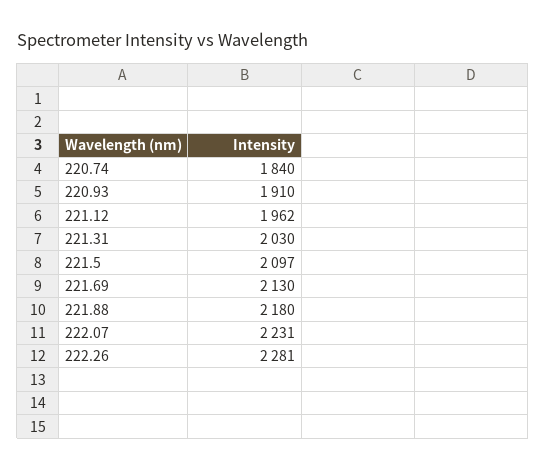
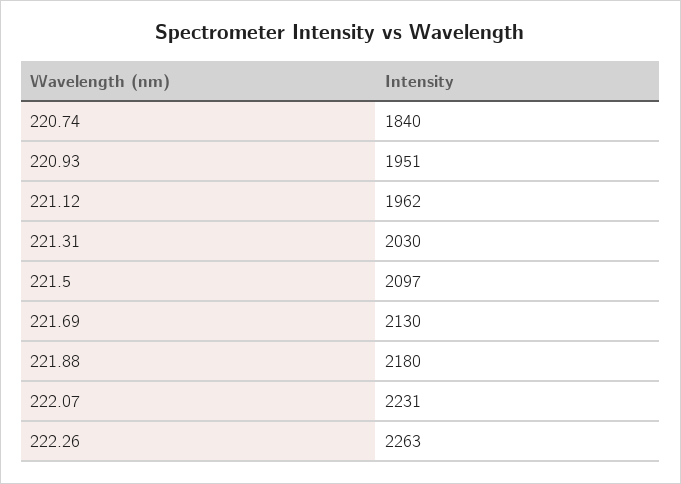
  {
    "220.74": 1840,
-   "220.93": 1910,
+   "220.93": 1951,
    "221.12": 1962,
    "221.31": 2030,
    "221.5": 2097,
    "221.69": 2130,
    "221.88": 2180,
    "222.07": 2231,
-   "222.26": 2281
+   "222.26": 2263
  }

